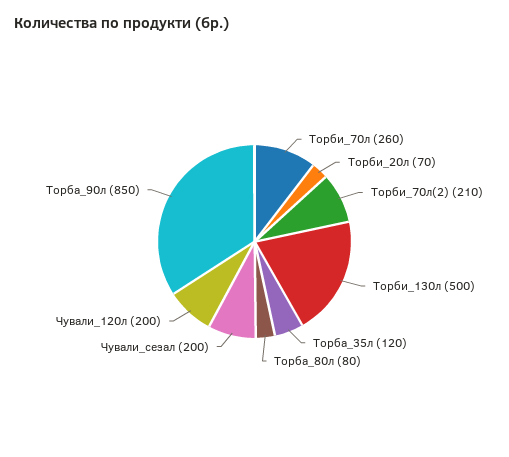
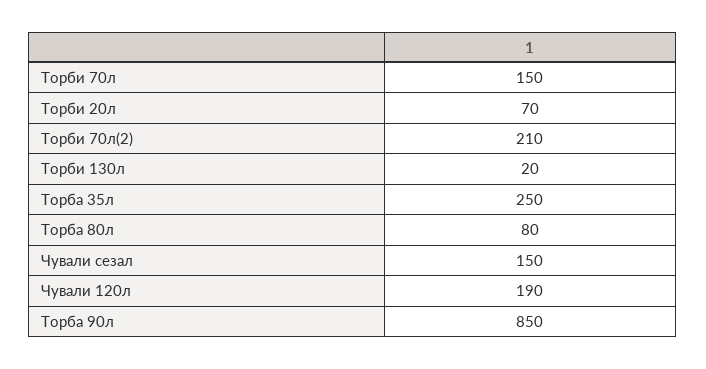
  {
-   "Торби_70л": 260,
+   "Торби_70л": 150,
    "Торби_20л": 70,
    "Торби_70л(2)": 210,
-   "Торби_130л": 500,
+   "Торби_130л": 20,
-   "Торба_35л": 120,
+   "Торба_35л": 250,
    "Торба_80л": 80,
-   "Чували_сезал": 200,
+   "Чували_сезал": 150,
-   "Чували_120л": 200,
+   "Чували_120л": 190,
    "Торба_90л": 850
  }

